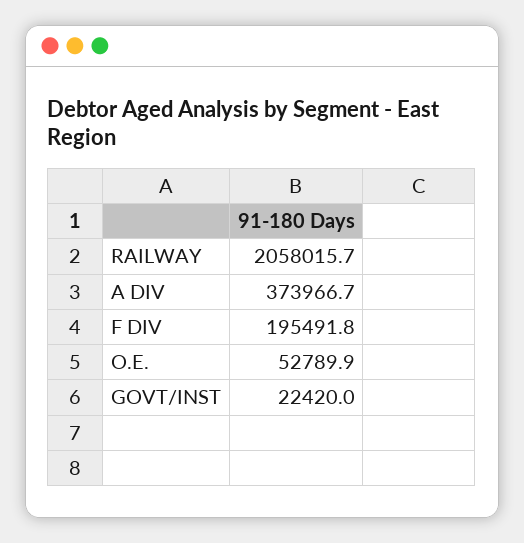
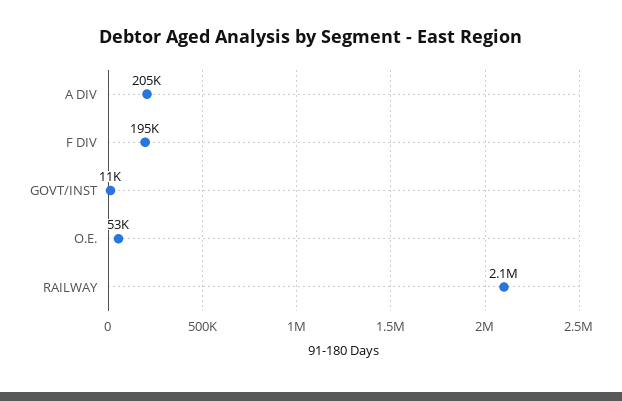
  {
    "RAILWAY": 2058015.7,
-   "A DIV": 373966.7,
+   "A DIV": 205000,
    "F DIV": 195491.8,
    "O.E.": 52789.9,
-   "GOVT/INST": 22420
+   "GOVT/INST": 11000
  }

